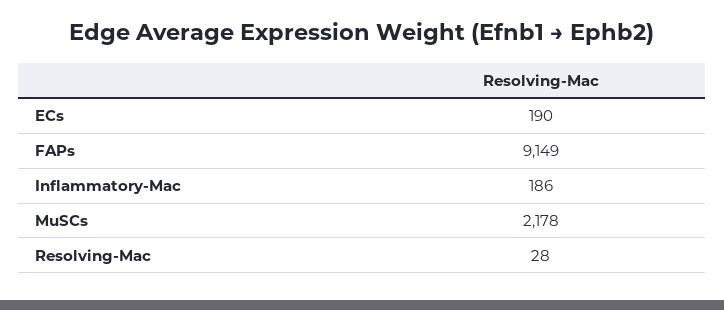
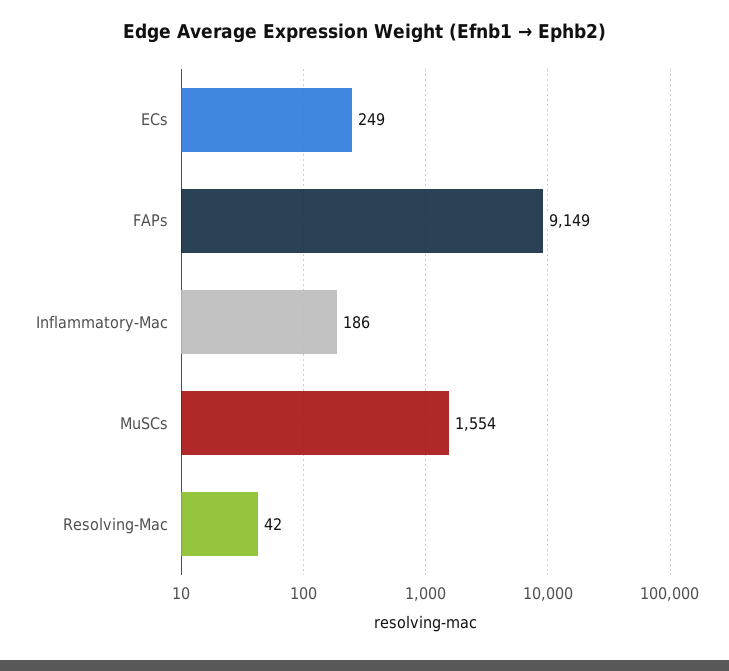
  {
-   "ECs": 190,
+   "ECs": 249,
    "FAPs": 9149,
    "Inflammatory-Mac": 186,
-   "MuSCs": 2178,
+   "MuSCs": 1554,
-   "Resolving-Mac": 28
+   "Resolving-Mac": 42
  }

